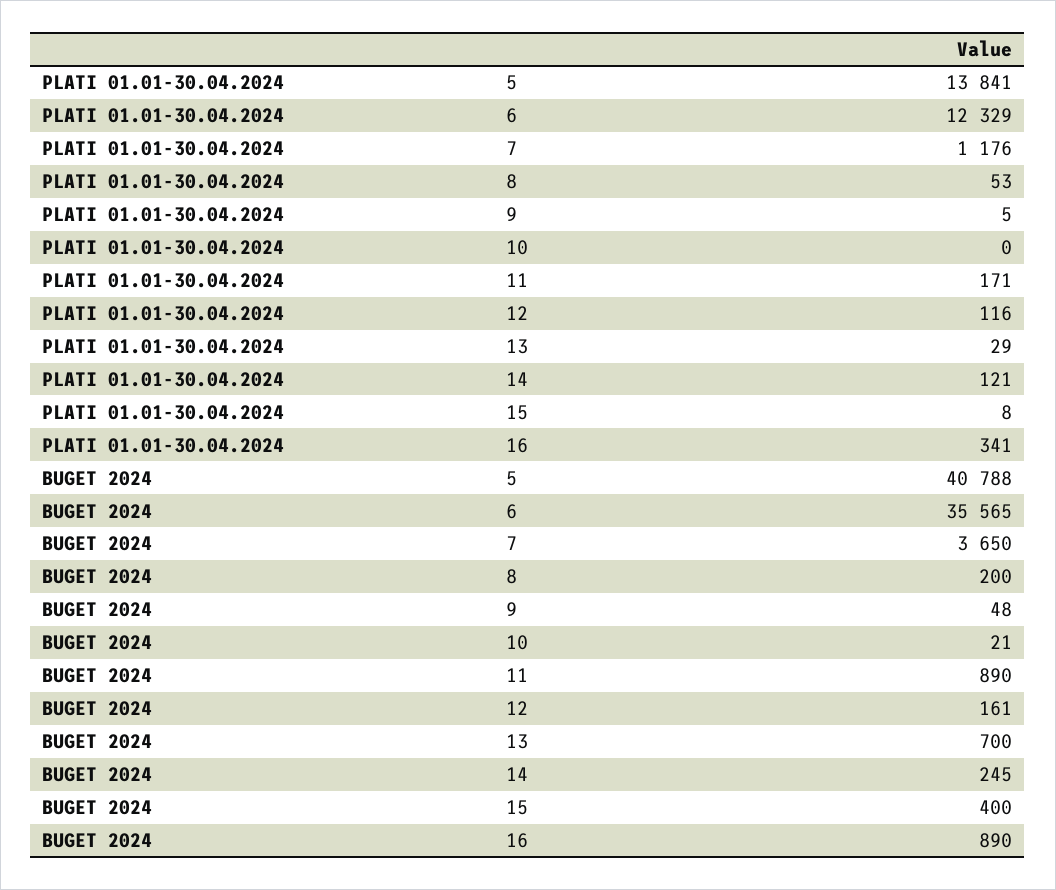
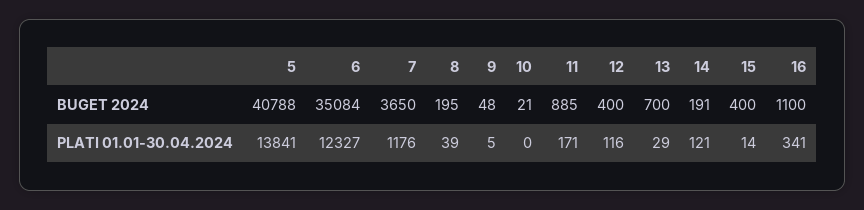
  {
    "PLATI 01.01-30.04.2024": {
      "5": 13841,
-     "6": 12329,
+     "6": 12327,
      "7": 1176,
-     "8": 53,
+     "8": 39,
      "9": 5,
      "10": 0,
      "11": 171,
      "12": 116,
      "13": 29,
      "14": 121,
-     "15": 8,
+     "15": 14,
      "16": 341
    },
    "BUGET 2024": {
      "5": 40788,
-     "6": 35565,
+     "6": 35084,
      "7": 3650,
-     "8": 200,
+     "8": 195,
      "9": 48,
      "10": 21,
-     "11": 890,
+     "11": 885,
-     "12": 161,
+     "12": 400,
      "13": 700,
-     "14": 245,
+     "14": 191,
      "15": 400,
-     "16": 890
+     "16": 1100
    }
  }

